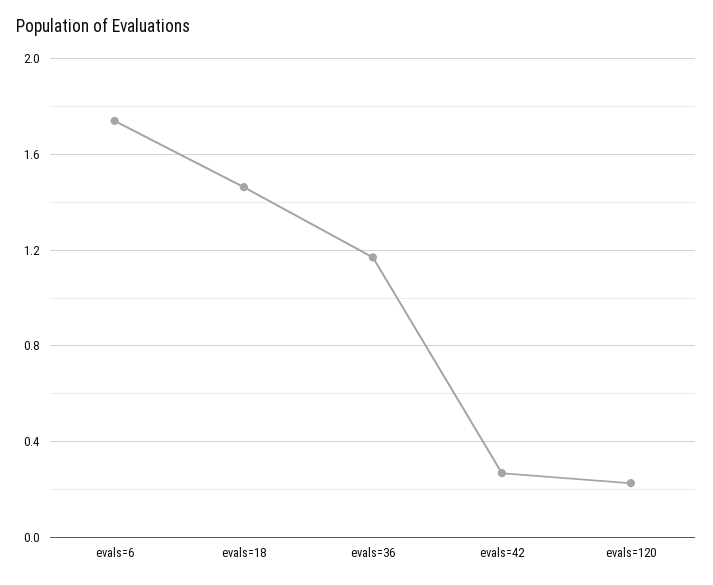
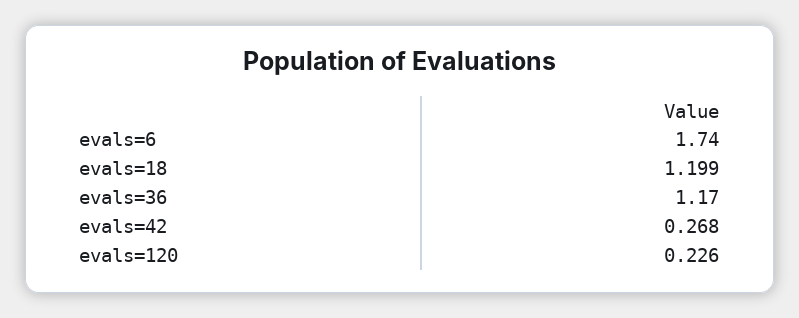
  {
    "evals=6": 1.74,
-   "evals=18": 1.45,
+   "evals=18": 1.199,
    "evals=36": 1.17,
    "evals=42": 0.268,
    "evals=120": 0.226
  }

